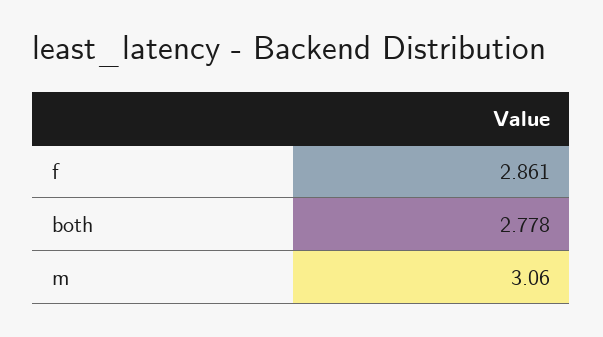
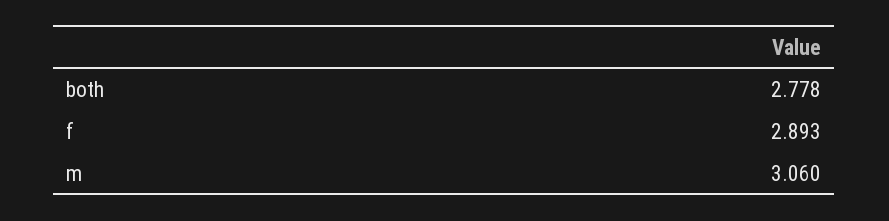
  {
-   "f": 2.861,
+   "f": 2.893,
    "both": 2.778,
    "m": 3.06
  }

